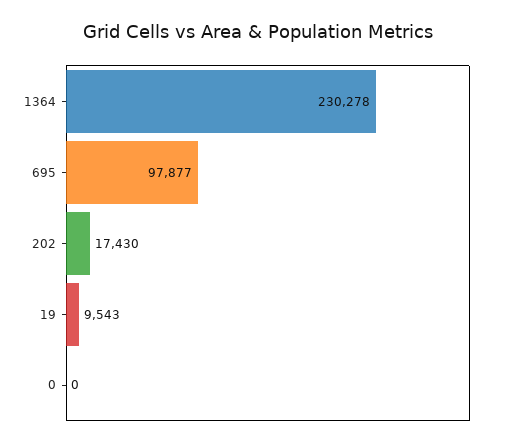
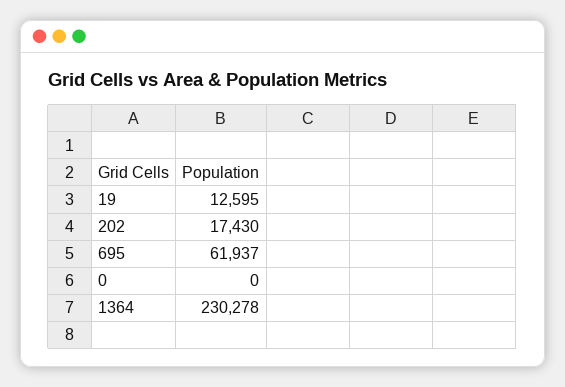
  {
    "1364": 230278,
-   "695": 97877,
+   "695": 61937,
    "202": 17430,
-   "19": 9543,
+   "19": 12595,
    "0": 0
  }

